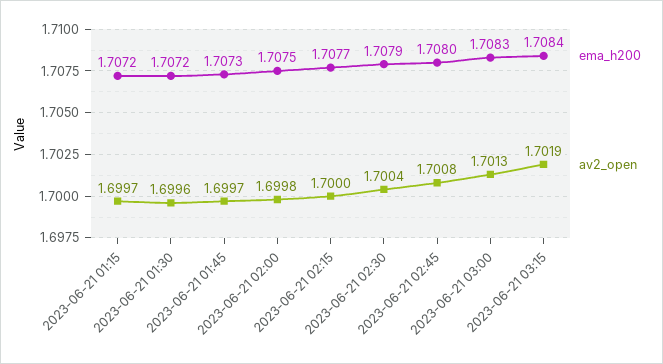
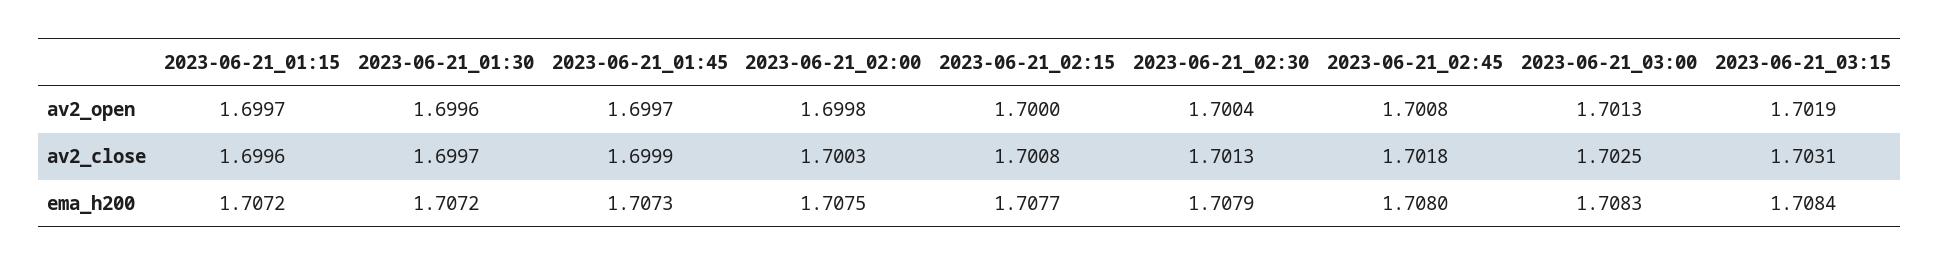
  {
    "ema_h200": {
      "2023-06-21 01:15": 1.7072,
      "2023-06-21 01:30": 1.7072,
      "2023-06-21 01:45": 1.7073,
      "2023-06-21 02:00": 1.7075,
      "2023-06-21 02:15": 1.7077,
      "2023-06-21 02:30": 1.7079,
      "2023-06-21 02:45": 1.708,
      "2023-06-21 03:00": 1.7083,
      "2023-06-21 03:15": 1.7084
    },
    "av2_open": {
      "2023-06-21 01:15": 1.6997,
      "2023-06-21 01:30": 1.6996,
      "2023-06-21 01:45": 1.6997,
      "2023-06-21 02:00": 1.6998,
      "2023-06-21 02:15": 1.7,
      "2023-06-21 02:30": 1.7004,
      "2023-06-21 02:45": 1.7008,
      "2023-06-21 03:00": 1.7013,
      "2023-06-21 03:15": 1.7019
-   }
+   },
+   "av2_close": {
+     "2023-06-21 01:15": 1.6996,
+     "2023-06-21 01:30": 1.6997,
+     "2023-06-21 01:45": 1.6999,
+     "2023-06-21 02:00": 1.7003,
+     "2023-06-21 02:15": 1.7008,
+     "2023-06-21 02:30": 1.7013,
+     "2023-06-21 02:45": 1.7018,
+     "2023-06-21 03:00": 1.7025,
+     "2023-06-21 03:15": 1.7031
+   }
  }

